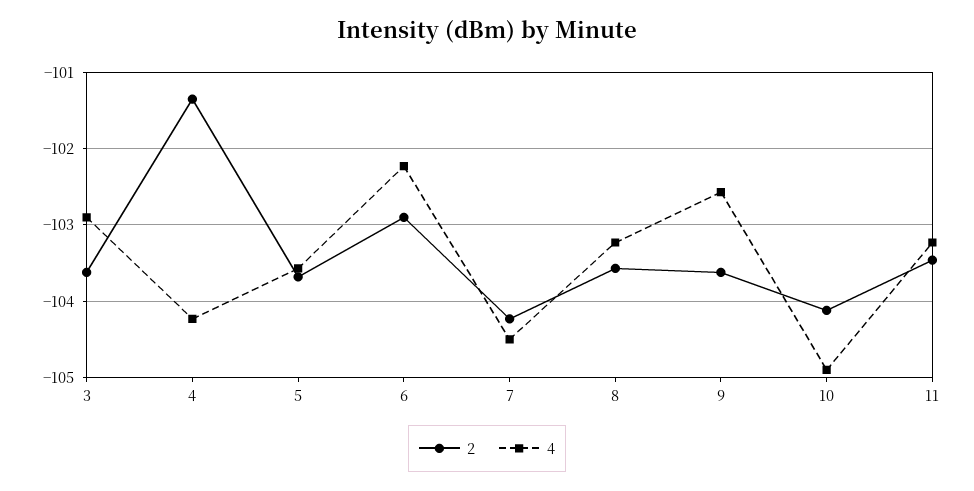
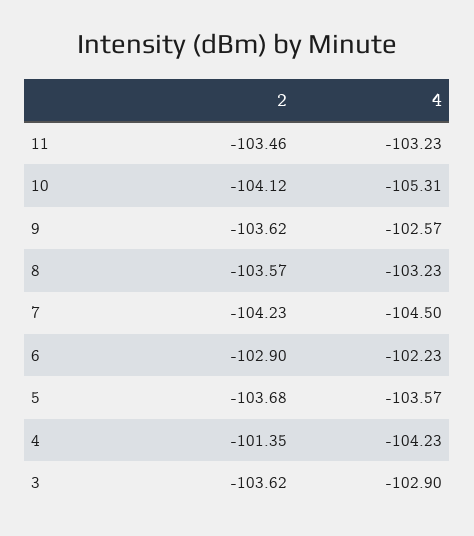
  {
    "2": {
      "3": -103.62,
      "4": -101.35,
      "5": -103.68,
      "6": -102.9,
      "7": -104.23,
      "8": -103.57,
      "9": -103.62,
      "10": -104.12,
      "11": -103.46
    },
    "4": {
      "3": -102.9,
      "4": -104.23,
      "5": -103.57,
      "6": -102.23,
      "7": -104.5,
      "8": -103.23,
      "9": -102.57,
-     "10": -104.9,
+     "10": -105.31,
      "11": -103.23
    }
  }

